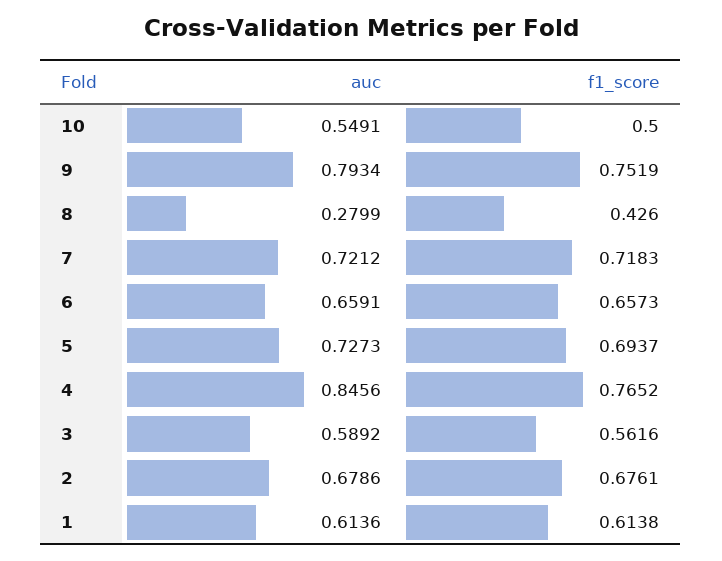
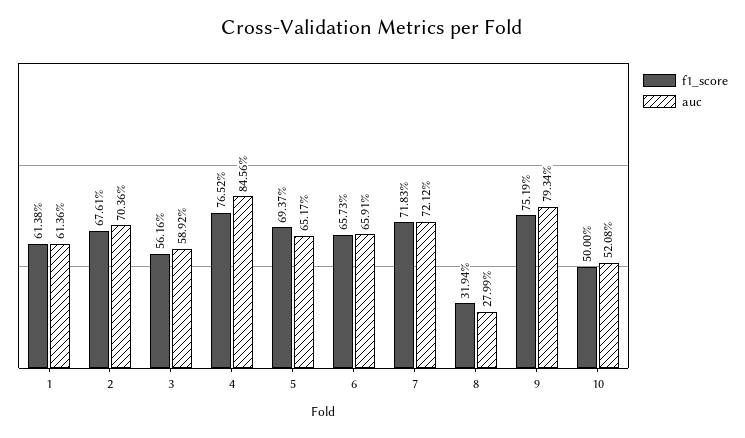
  {
    "auc": {
-     "10": 0.5491,
+     "10": 0.5208,
      "9": 0.7934,
      "8": 0.2799,
      "7": 0.7212,
      "6": 0.6591,
-     "5": 0.7273,
+     "5": 0.6517,
      "4": 0.8456,
      "3": 0.5892,
-     "2": 0.6786,
+     "2": 0.7036,
      "1": 0.6136
    },
    "f1_score": {
      "10": 0.5,
      "9": 0.7519,
-     "8": 0.426,
+     "8": 0.3194,
      "7": 0.7183,
      "6": 0.6573,
      "5": 0.6937,
      "4": 0.7652,
      "3": 0.5616,
      "2": 0.6761,
      "1": 0.6138
    }
  }

